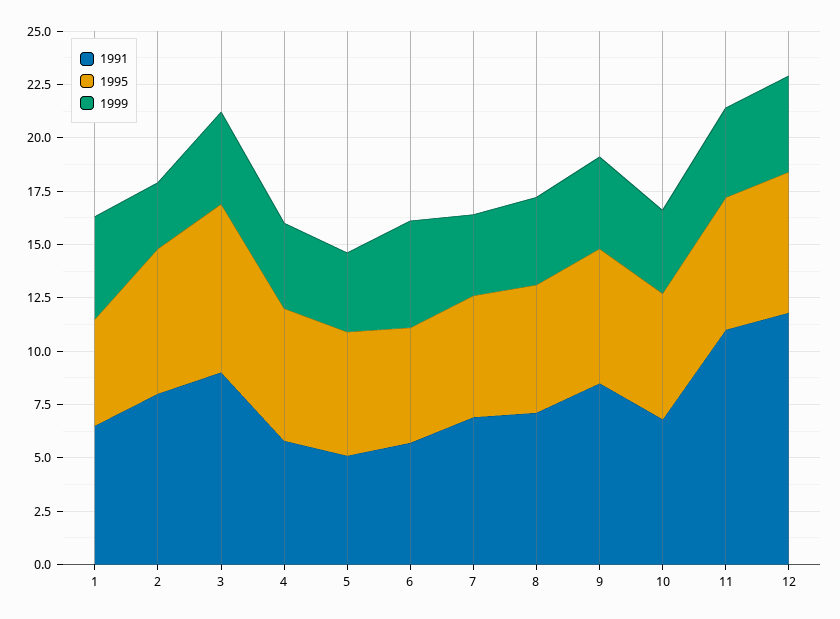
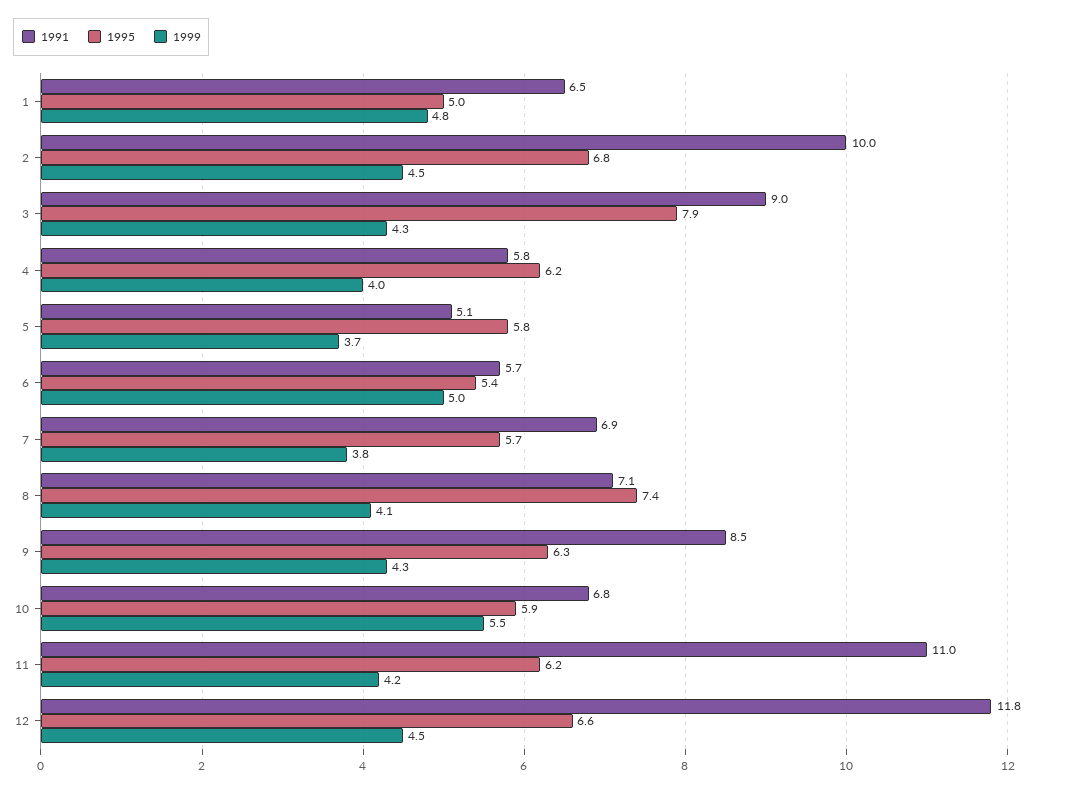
  {
    "1991": {
      "1": 6.5,
-     "2": 8,
+     "2": 10,
      "3": 9,
      "4": 5.8,
      "5": 5.1,
      "6": 5.7,
      "7": 6.9,
      "8": 7.1,
      "9": 8.5,
      "10": 6.8,
      "11": 11,
      "12": 11.8
    },
    "1995": {
      "1": 5,
      "2": 6.8,
      "3": 7.9,
      "4": 6.2,
      "5": 5.8,
      "6": 5.4,
      "7": 5.7,
-     "8": 6,
+     "8": 7.4,
      "9": 6.3,
      "10": 5.9,
      "11": 6.2,
      "12": 6.6
    },
    "1999": {
      "1": 4.8,
-     "2": 3,
+     "2": 4.5,
      "3": 4.3,
      "4": 4,
      "5": 3.7,
      "6": 5,
      "7": 3.8,
      "8": 4.1,
      "9": 4.3,
-     "10": 4,
+     "10": 5.5,
      "11": 4.2,
      "12": 4.5
    }
  }

